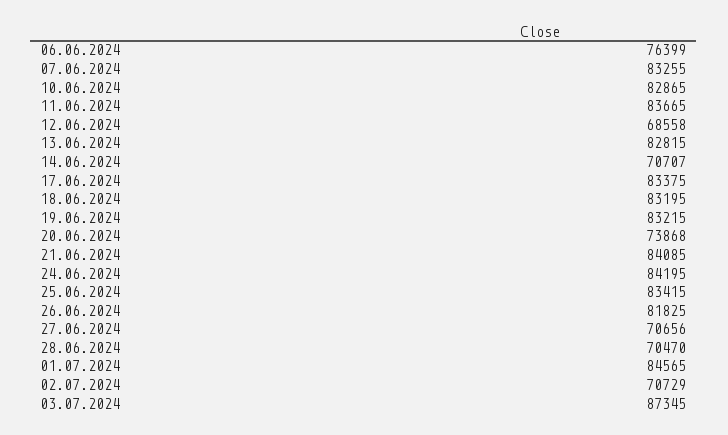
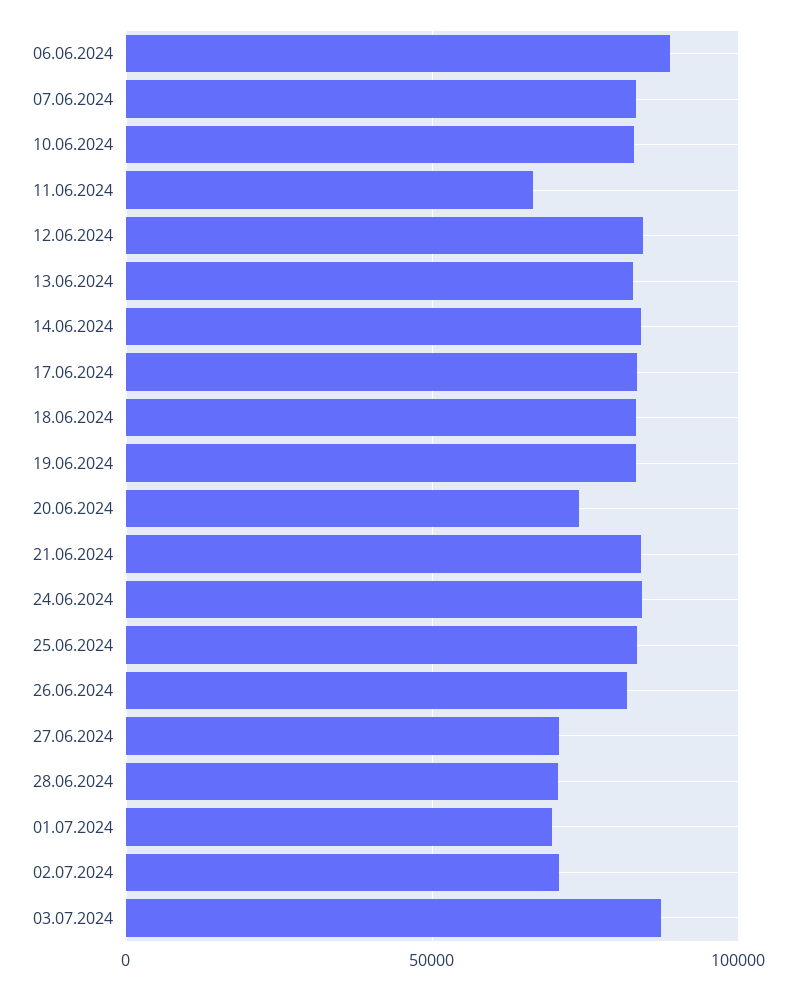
  {
-   "06.06.2024": 76399,
+   "06.06.2024": 90000,
    "07.06.2024": 83255,
    "10.06.2024": 82865,
-   "11.06.2024": 83665,
+   "11.06.2024": 65000,
-   "12.06.2024": 68558,
+   "12.06.2024": 85000,
    "13.06.2024": 82815,
-   "14.06.2024": 70707,
+   "14.06.2024": 85000,
    "17.06.2024": 83375,
    "18.06.2024": 83195,
    "19.06.2024": 83215,
    "20.06.2024": 73868,
    "21.06.2024": 84085,
    "24.06.2024": 84195,
    "25.06.2024": 83415,
    "26.06.2024": 81825,
    "27.06.2024": 70656,
    "28.06.2024": 70470,
-   "01.07.2024": 84565,
+   "01.07.2024": 70000,
    "02.07.2024": 70729,
    "03.07.2024": 87345
  }

